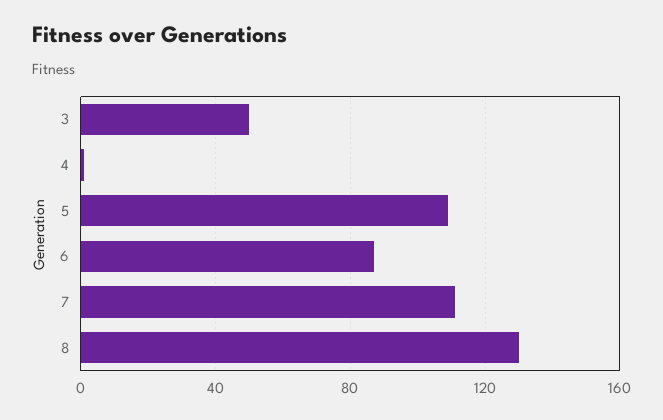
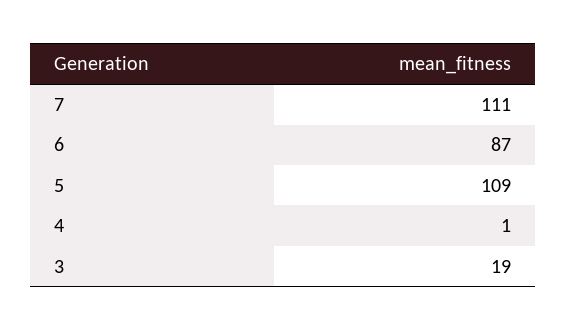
  {
-   "3": 50,
+   "3": 19,
    "4": 1,
    "5": 109,
    "6": 87,
-   "7": 111,
+   "7": 111
-   "8": 130
  }

